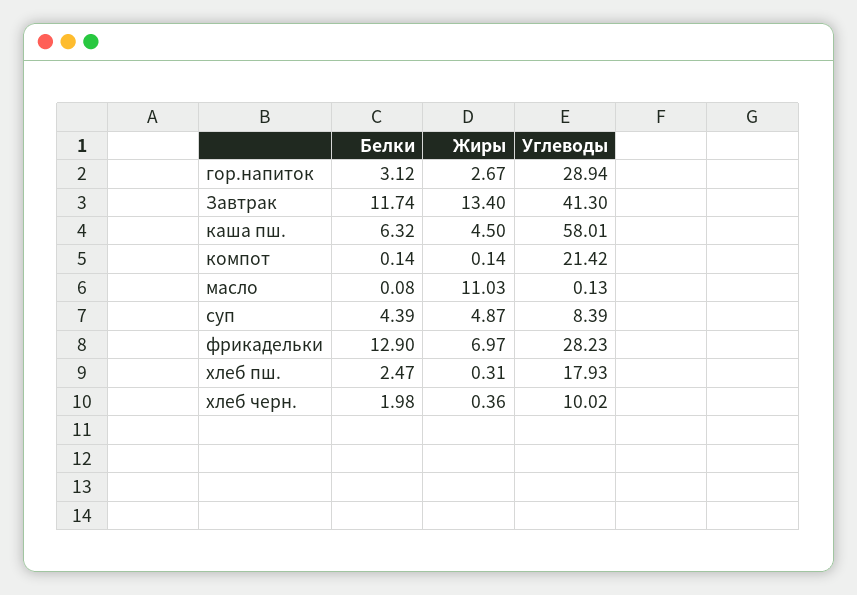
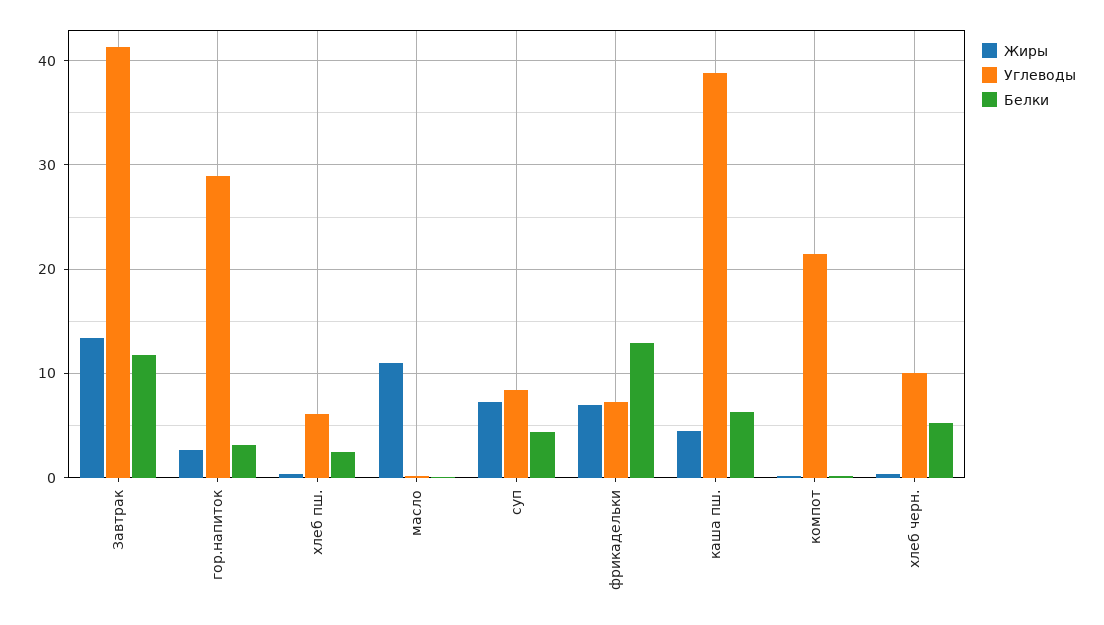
  {
    "Белки": {
      "гор.напиток": 3.12,
      "Завтрак": 11.74,
      "каша пш.": 6.32,
      "компот": 0.14,
      "масло": 0.08,
      "суп": 4.39,
      "фрикадельки": 12.9,
      "хлеб пш.": 2.47,
-     "хлеб черн.": 1.98
+     "хлеб черн.": 5
    },
    "Жиры": {
      "гор.напиток": 2.67,
      "Завтрак": 13.4,
      "каша пш.": 4.5,
      "компот": 0.14,
      "масло": 11.03,
-     "суп": 4.87,
+     "суп": 7,
      "фрикадельки": 6.97,
      "хлеб пш.": 0.31,
      "хлеб черн.": 0.36
    },
    "Углеводы": {
      "гор.напиток": 28.94,
      "Завтрак": 41.3,
-     "каша пш.": 58.01,
+     "каша пш.": 39,
      "компот": 21.42,
      "масло": 0.13,
      "суп": 8.39,
-     "фрикадельки": 28.23,
+     "фрикадельки": 7,
-     "хлеб пш.": 17.93,
+     "хлеб пш.": 6,
      "хлеб черн.": 10.02
    }
  }

